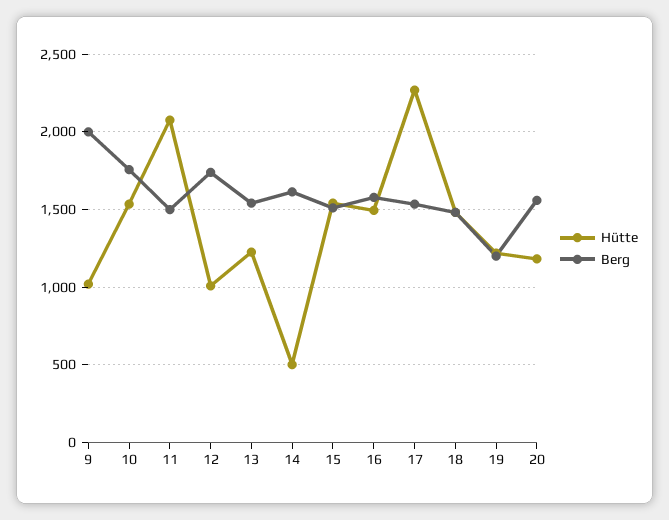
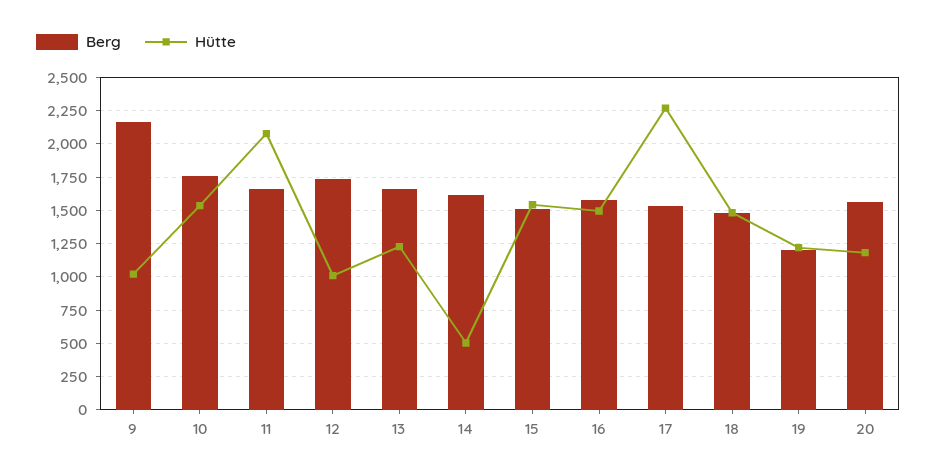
  {
    "Hütte": {
      "9": 1000,
      "10": 1550,
      "11": 2100,
      "12": 1000,
      "13": 1250,
      "14": 500,
      "15": 1550,
      "16": 1500,
      "17": 2250,
      "18": 1500,
      "19": 1200,
      "20": 1200
    },
    "Berg": {
-     "9": 2000,
+     "9": 2150,
      "10": 1750,
-     "11": 1500,
+     "11": 1650,
      "12": 1750,
-     "13": 1550,
+     "13": 1650,
      "14": 1600,
      "15": 1500,
      "16": 1600,
      "17": 1550,
      "18": 1500,
      "19": 1200,
      "20": 1550
    }
  }

